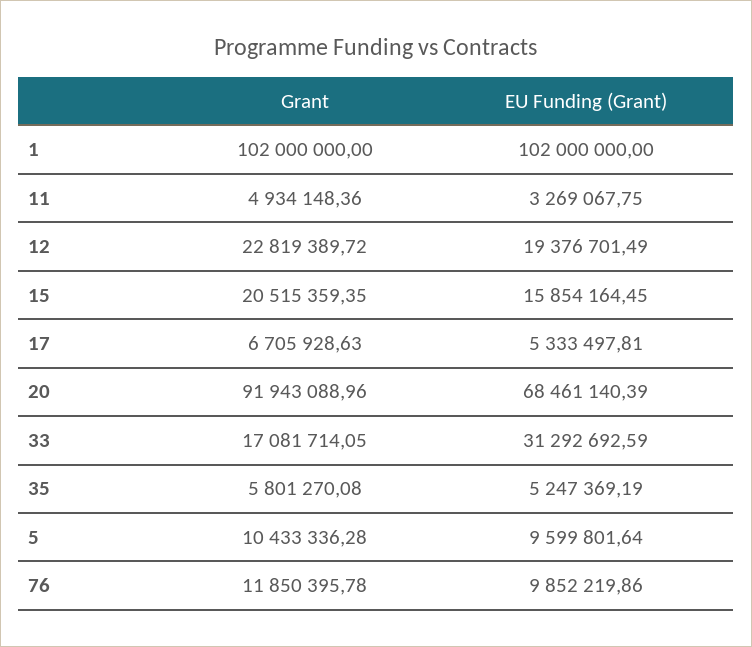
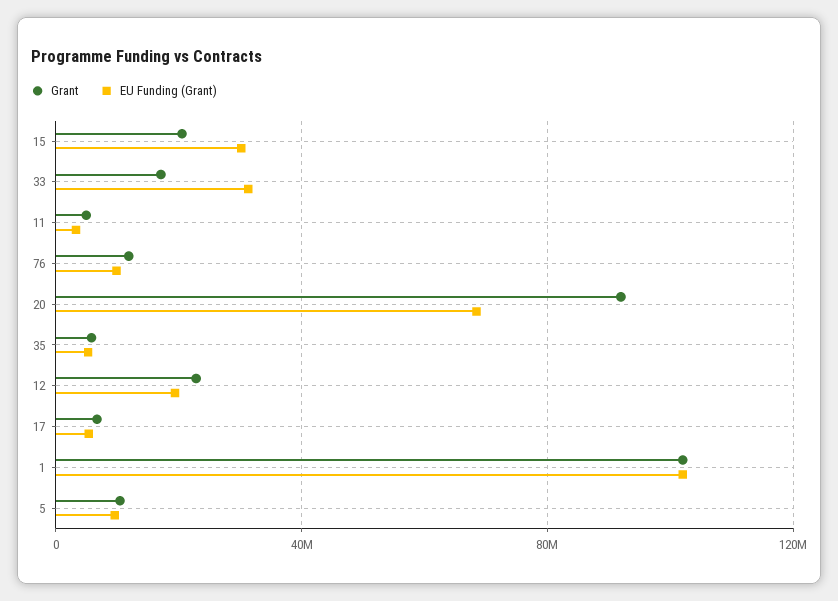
  {
    "Grant": {
      "1": 102000000,
      "11": 4934148.36,
      "12": 22819389.72,
      "15": 20515359.35,
      "17": 6705928.63,
      "20": 91943088.96,
      "33": 17081714.05,
      "35": 5801270.08,
      "5": 10433336.28,
      "76": 11850395.78
    },
    "EU Funding (Grant)": {
      "1": 102000000,
      "11": 3269067.75,
      "12": 19376701.49,
-     "15": 15854164.45,
+     "15": 30000000,
      "17": 5333497.81,
      "20": 68461140.39,
      "33": 31292692.59,
      "35": 5247369.19,
      "5": 9599801.64,
      "76": 9852219.86
    }
  }

